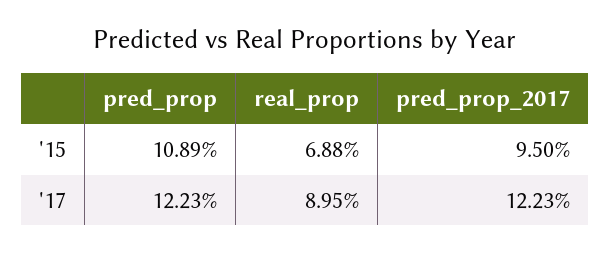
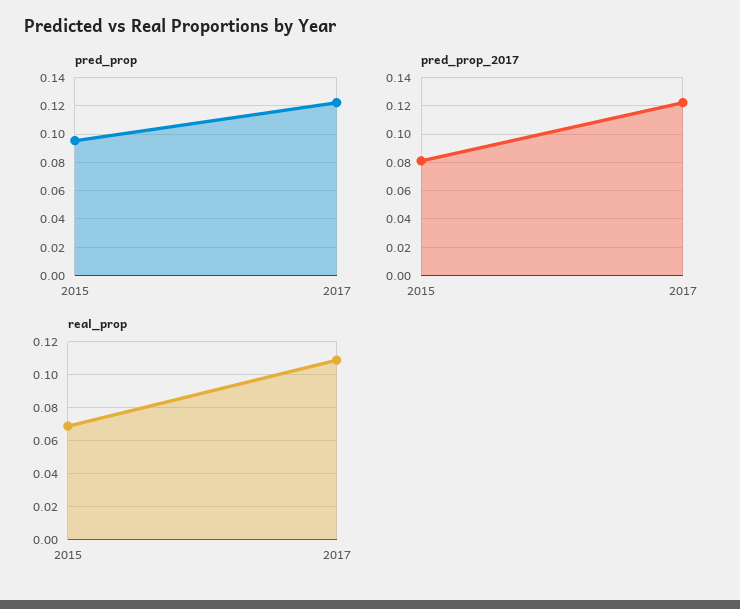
  {
    "pred_prop": {
-     "'15": 0.1089,
+     "'15": 0.095,
      "'17": 0.1223
    },
    "real_prop": {
      "'15": 0.0688,
-     "'17": 0.0895
+     "'17": 0.11
    },
    "pred_prop_2017": {
-     "'15": 0.095,
+     "'15": 0.08,
      "'17": 0.1223
    }
  }

